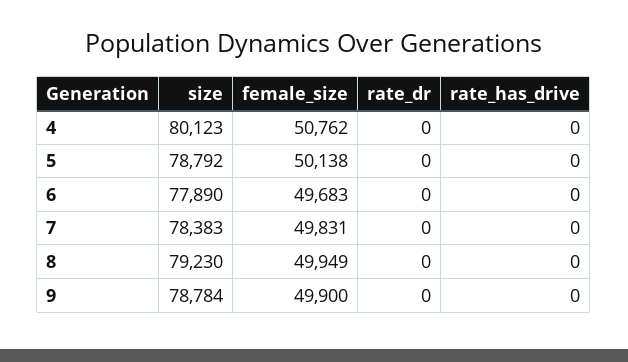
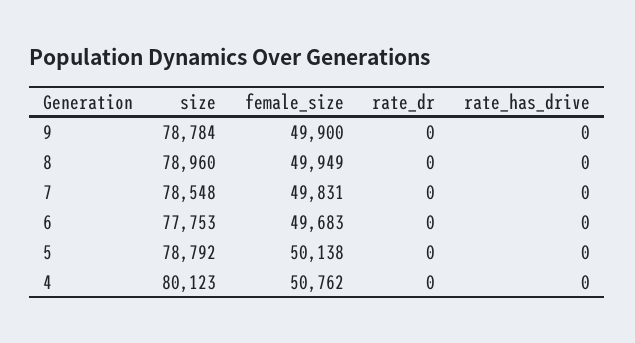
  {
    "size": {
      "4": 80123,
      "5": 78792,
-     "6": 77890,
+     "6": 77753,
-     "7": 78383,
+     "7": 78548,
-     "8": 79230,
+     "8": 78960,
      "9": 78784
    },
    "female_size": {
      "4": 50762,
      "5": 50138,
      "6": 49683,
      "7": 49831,
      "8": 49949,
      "9": 49900
    },
    "rate_dr": {
      "4": 0,
      "5": 0,
      "6": 0,
      "7": 0,
      "8": 0,
      "9": 0
    },
    "rate_has_drive": {
      "4": 0,
      "5": 0,
      "6": 0,
      "7": 0,
      "8": 0,
      "9": 0
    }
  }

